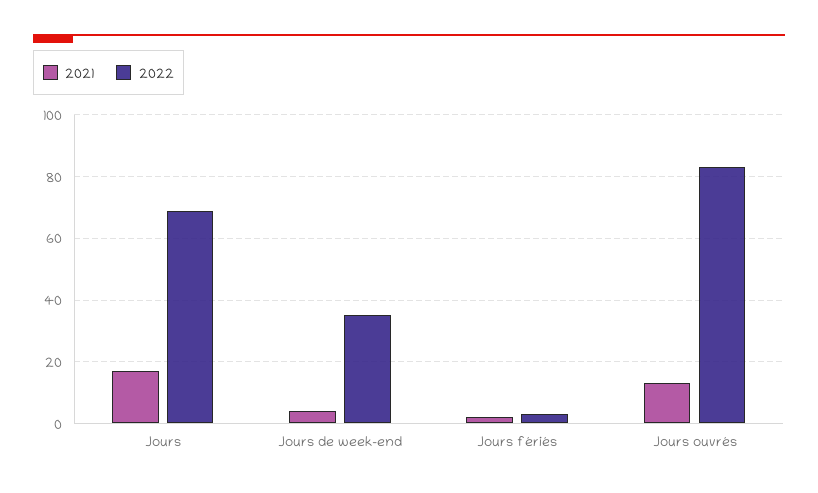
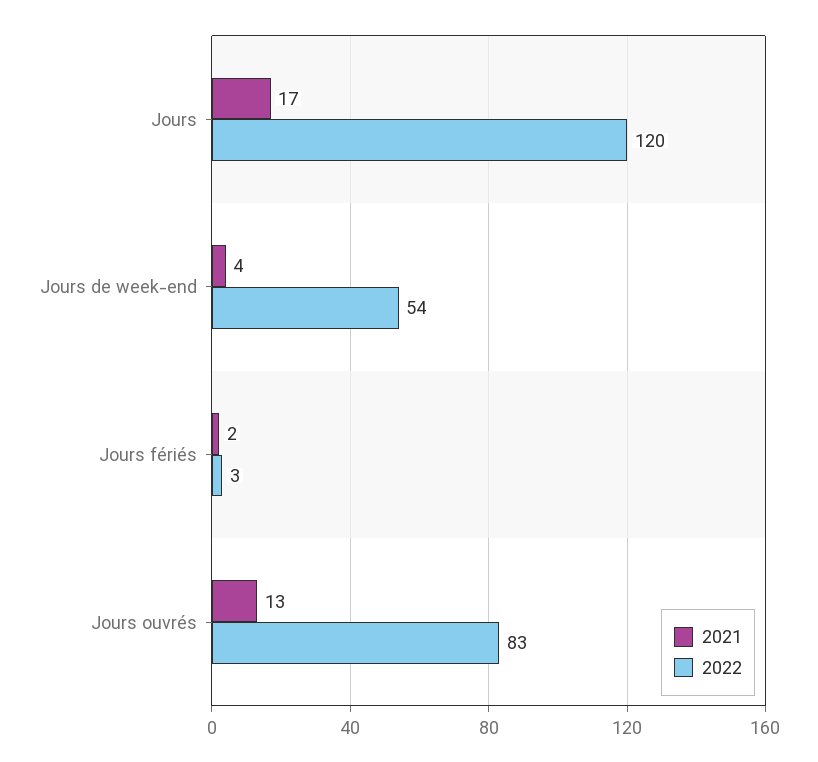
  {
    "2021": {
      "Jours": 17,
      "Jours de week-end": 4,
      "Jours fériés": 2,
      "Jours ouvrés": 13
    },
    "2022": {
-     "Jours": 70,
+     "Jours": 120,
-     "Jours de week-end": 35,
+     "Jours de week-end": 54,
      "Jours fériés": 3,
      "Jours ouvrés": 83
    }
  }

